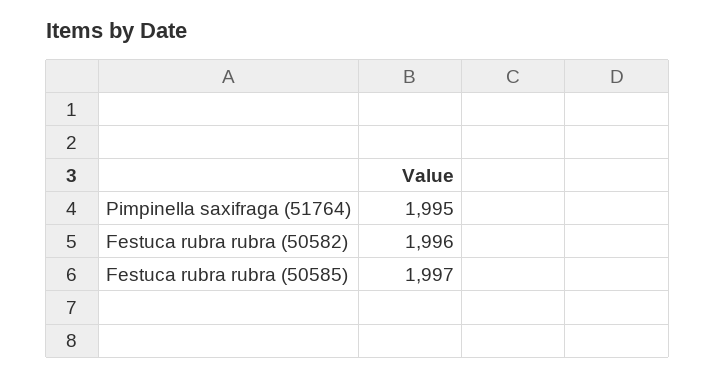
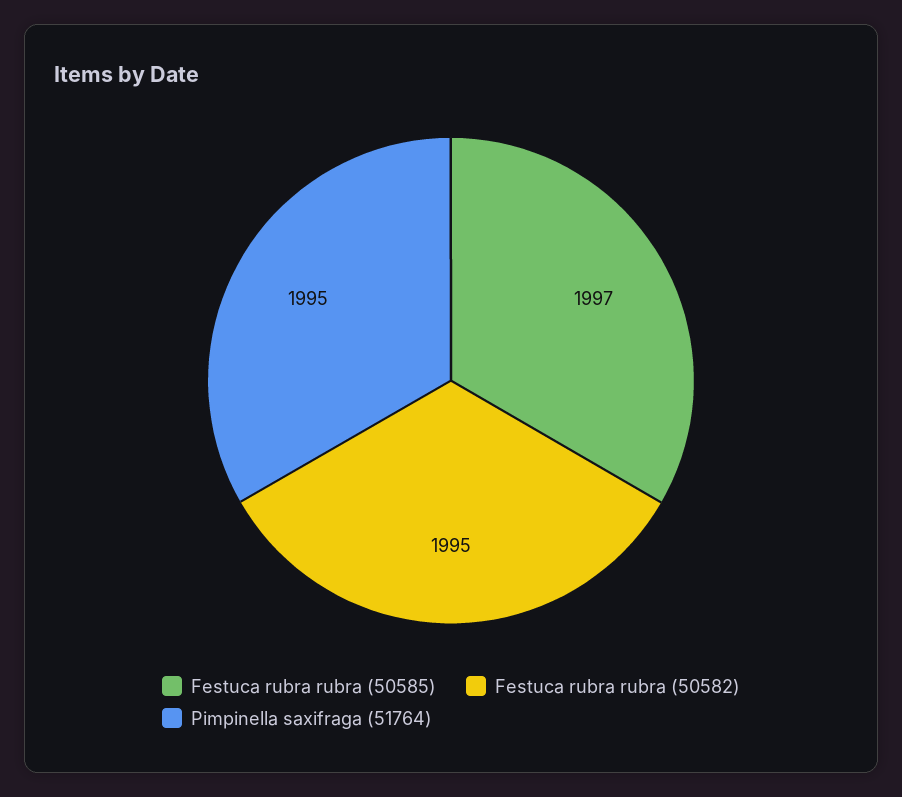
  {
    "Pimpinella saxifraga (51764)": 1995,
-   "Festuca rubra rubra (50582)": 1996,
+   "Festuca rubra rubra (50582)": 1995,
    "Festuca rubra rubra (50585)": 1997
  }

